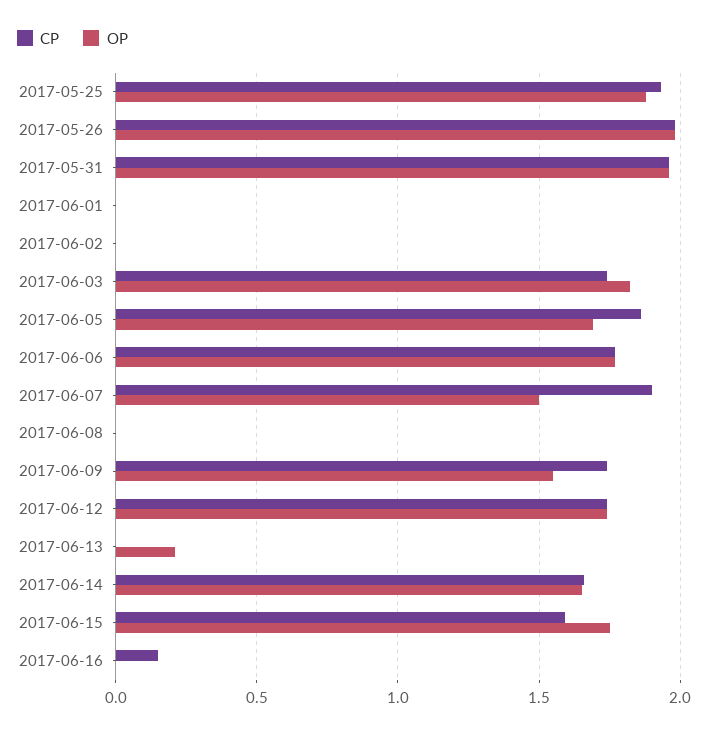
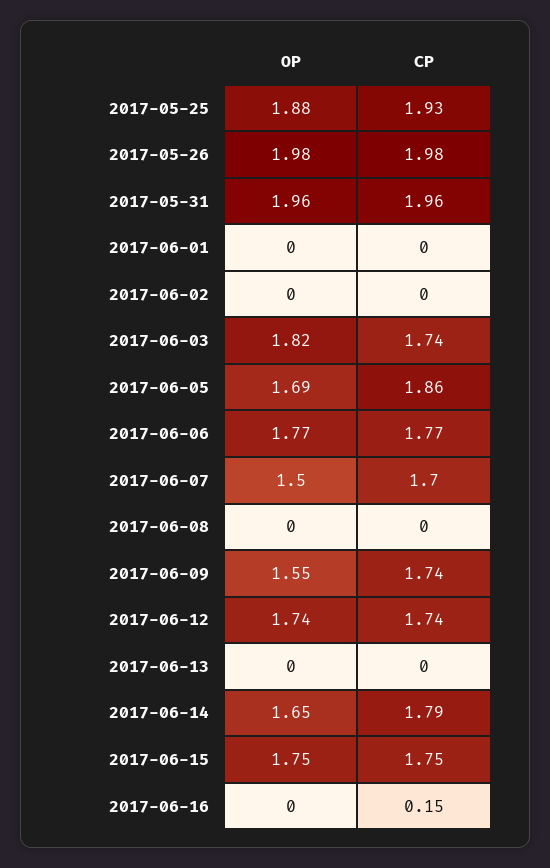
  {
    "CP": {
      "2017-05-25": 1.93,
      "2017-05-26": 1.98,
      "2017-05-31": 1.96,
      "2017-06-01": 0,
      "2017-06-02": 0,
      "2017-06-03": 1.74,
      "2017-06-05": 1.86,
      "2017-06-06": 1.77,
-     "2017-06-07": 1.9,
+     "2017-06-07": 1.7,
      "2017-06-08": 0,
      "2017-06-09": 1.74,
      "2017-06-12": 1.74,
      "2017-06-13": 0,
-     "2017-06-14": 1.65,
+     "2017-06-14": 1.79,
-     "2017-06-15": 1.6,
+     "2017-06-15": 1.75,
      "2017-06-16": 0.15
    },
    "OP": {
      "2017-05-25": 1.88,
      "2017-05-26": 1.98,
      "2017-05-31": 1.96,
      "2017-06-01": 0,
      "2017-06-02": 0,
      "2017-06-03": 1.82,
      "2017-06-05": 1.69,
      "2017-06-06": 1.77,
      "2017-06-07": 1.5,
      "2017-06-08": 0,
      "2017-06-09": 1.55,
      "2017-06-12": 1.74,
-     "2017-06-13": 0.2,
+     "2017-06-13": 0,
      "2017-06-14": 1.65,
      "2017-06-15": 1.75,
      "2017-06-16": 0
    }
  }

